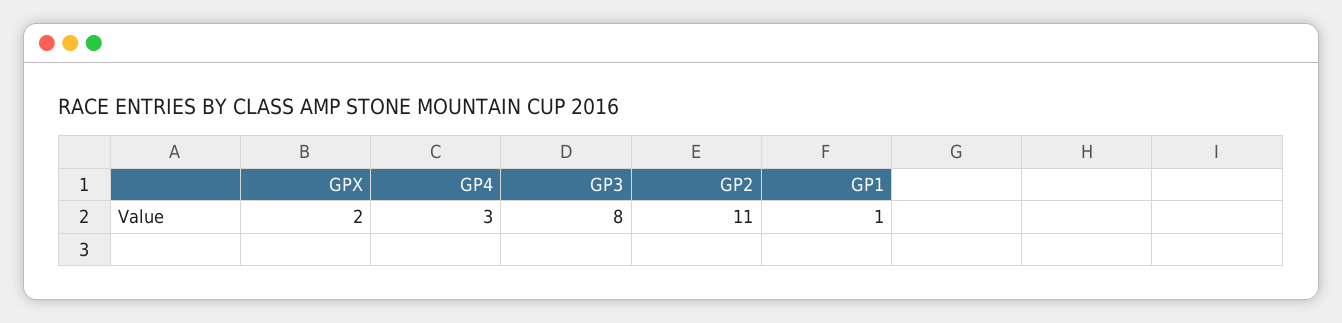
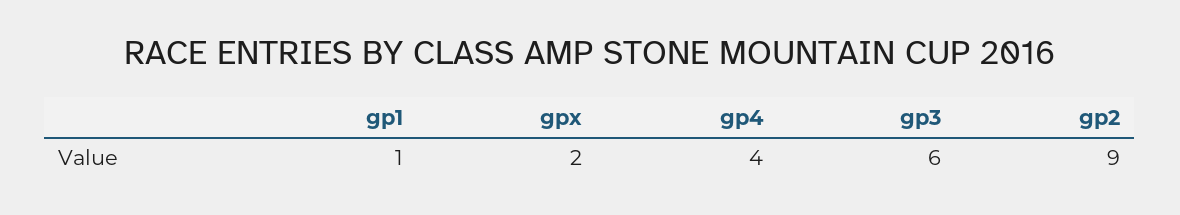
  {
    "GPX": 2,
-   "GP4": 3,
+   "GP4": 4,
-   "GP3": 8,
+   "GP3": 6,
-   "GP2": 11,
+   "GP2": 9,
    "GP1": 1
  }

